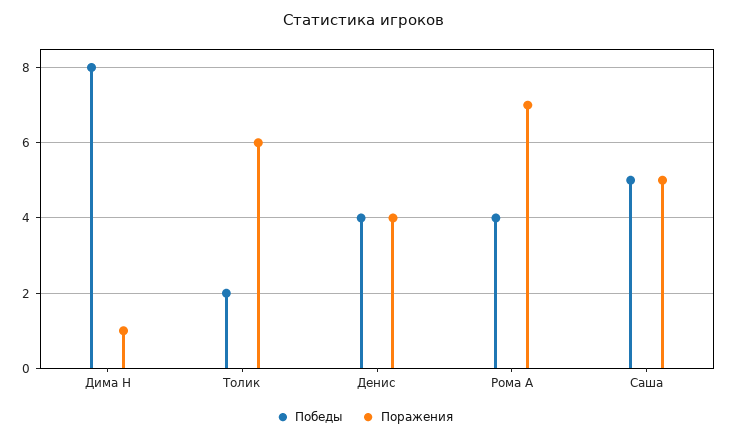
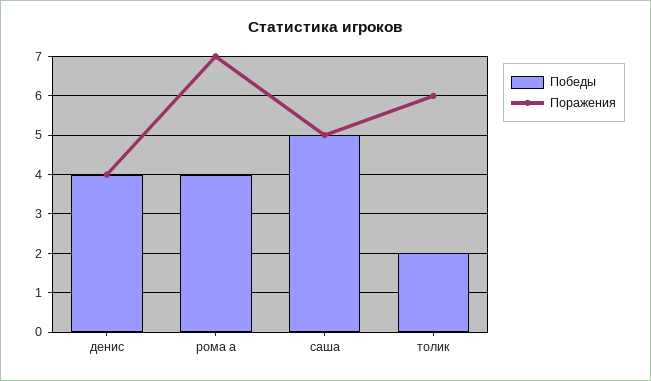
  {
    "Победы": {
-     "Дима Н": 8,
      "Толик": 2,
      "Денис": 4,
      "Рома А": 4,
      "Саша": 5
    },
    "Поражения": {
-     "Дима Н": 1,
      "Толик": 6,
      "Денис": 4,
      "Рома А": 7,
      "Саша": 5
    }
  }

